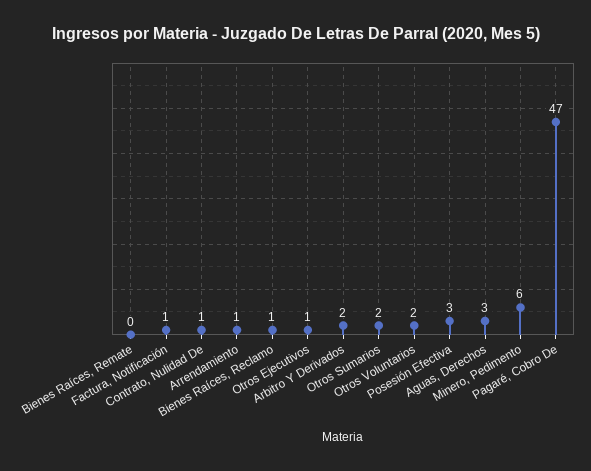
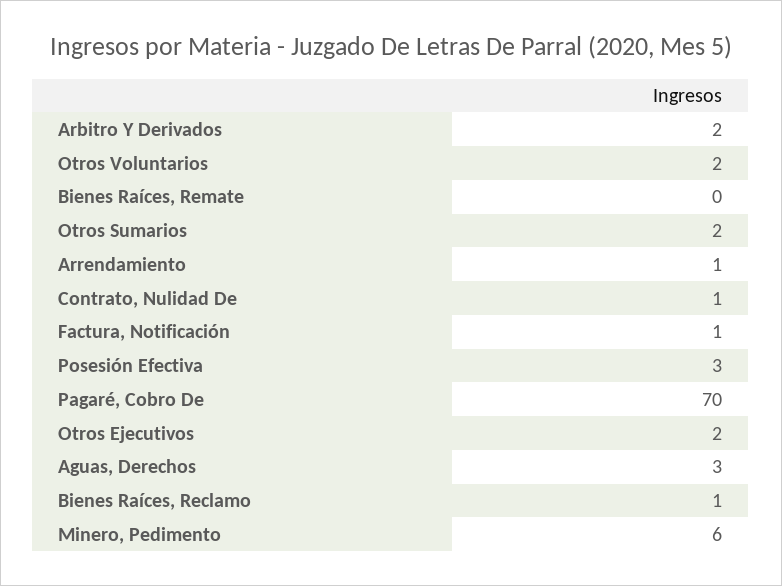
  {
    "Bienes Raíces, Remate": 0,
    "Factura, Notificación": 1,
    "Contrato, Nulidad De": 1,
    "Arrendamiento": 1,
    "Bienes Raíces, Reclamo": 1,
-   "Otros Ejecutivos": 1,
+   "Otros Ejecutivos": 2,
    "Arbitro Y Derivados": 2,
    "Otros Sumarios": 2,
    "Otros Voluntarios": 2,
    "Posesión Efectiva": 3,
    "Aguas, Derechos": 3,
    "Minero, Pedimento": 6,
-   "Pagaré, Cobro De": 47
+   "Pagaré, Cobro De": 70
  }

